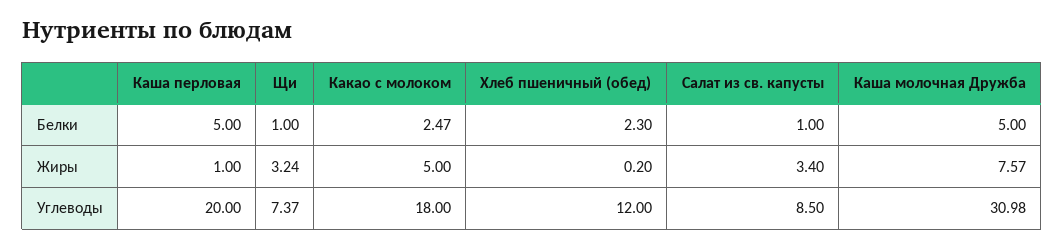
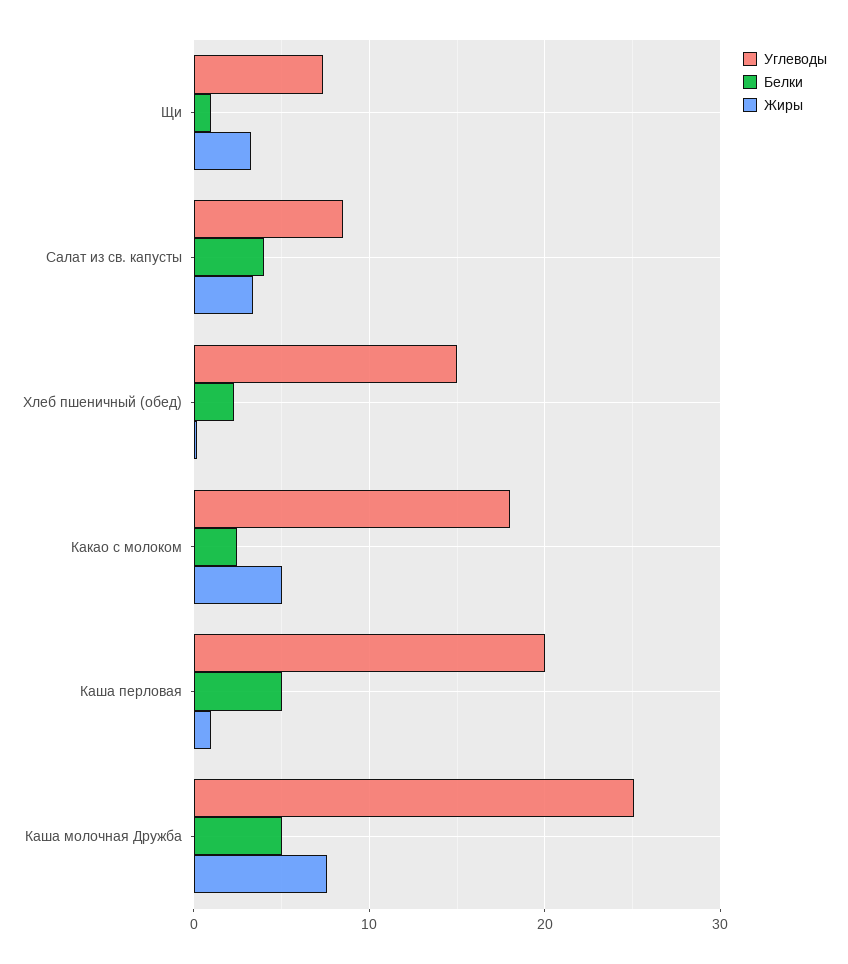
  {
    "Белки": {
      "Каша перловая": 5,
      "Щи": 1,
      "Какао с молоком": 2.47,
      "Хлеб пшеничный (обед)": 2.3,
-     "Салат из св. капусты": 1,
+     "Салат из св. капусты": 4,
      "Каша молочная Дружба": 5
    },
    "Жиры": {
      "Каша перловая": 1,
      "Щи": 3.24,
      "Какао с молоком": 5,
      "Хлеб пшеничный (обед)": 0.2,
      "Салат из св. капусты": 3.4,
      "Каша молочная Дружба": 7.57
    },
    "Углеводы": {
      "Каша перловая": 20,
      "Щи": 7.37,
      "Какао с молоком": 18,
-     "Хлеб пшеничный (обед)": 12,
+     "Хлеб пшеничный (обед)": 15,
      "Салат из св. капусты": 8.5,
-     "Каша молочная Дружба": 30.98
+     "Каша молочная Дружба": 25
    }
  }

